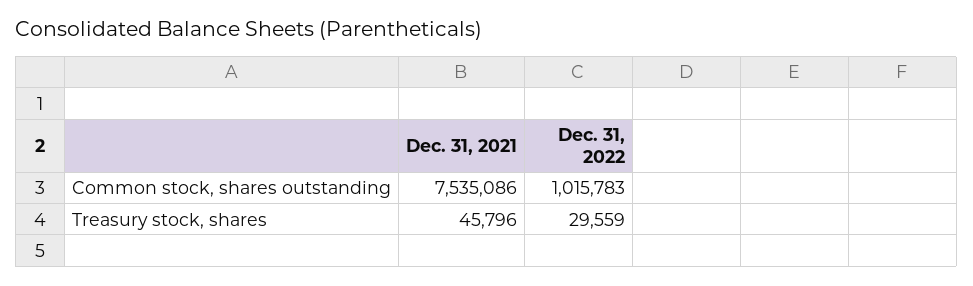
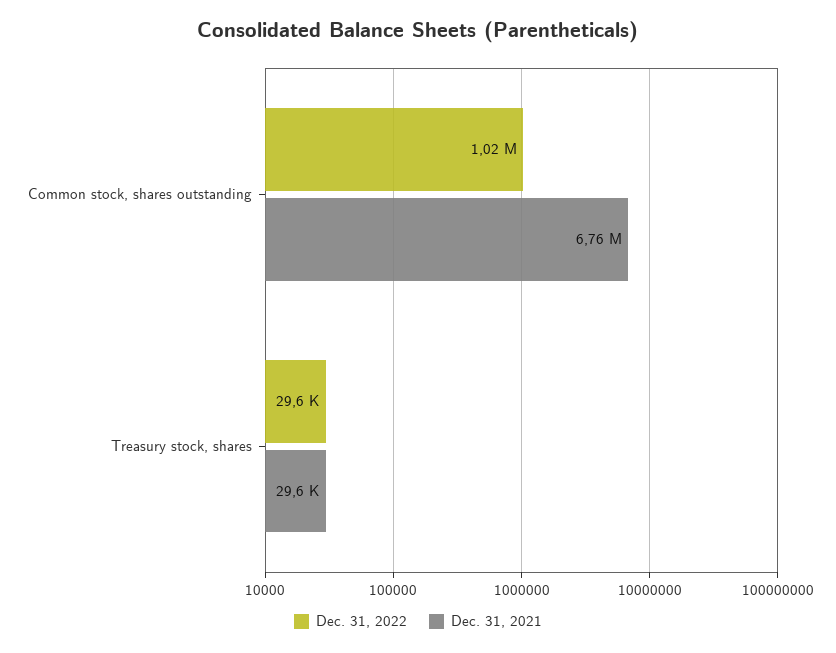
  {
    "Dec. 31, 2021": {
-     "Common stock, shares outstanding": 7535086,
+     "Common stock, shares outstanding": 6760000,
-     "Treasury stock, shares": 45796
+     "Treasury stock, shares": 29600
    },
    "Dec. 31, 2022": {
      "Common stock, shares outstanding": 1015783,
      "Treasury stock, shares": 29559
    }
  }

